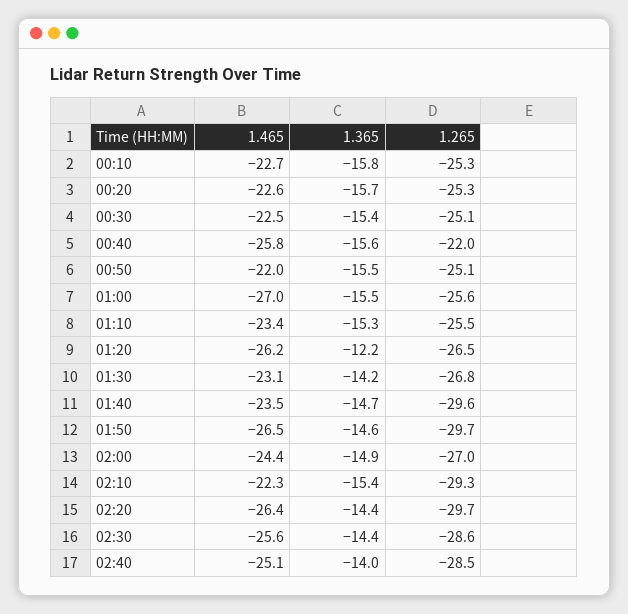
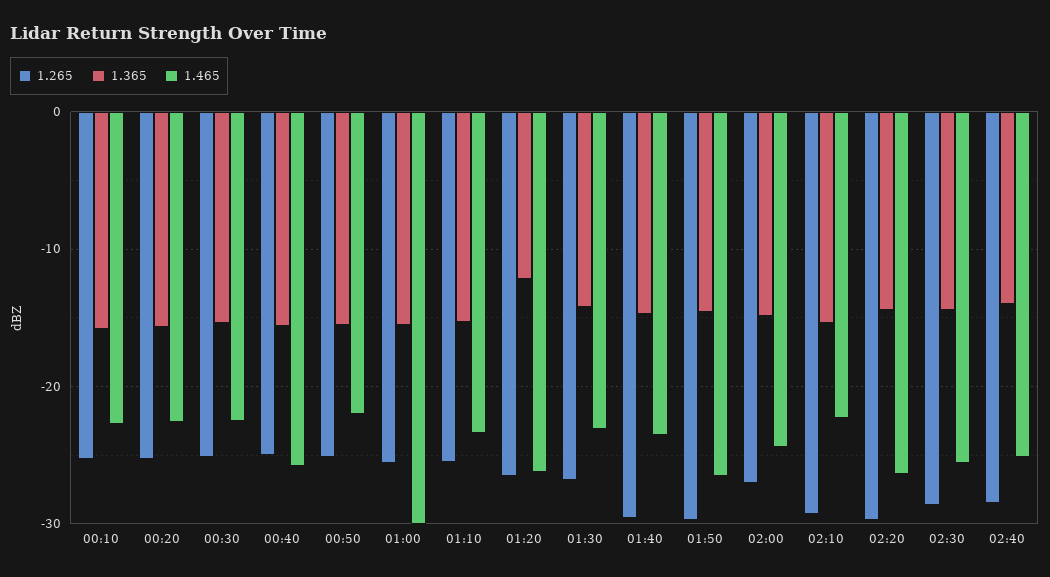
  {
    "1.465": {
      "00:10": -22.7,
      "00:20": -22.6,
      "00:30": -22.5,
      "00:40": -25.8,
      "00:50": -22,
-     "01:00": -27,
+     "01:00": -30,
      "01:10": -23.4,
      "01:20": -26.2,
      "01:30": -23.1,
      "01:40": -23.5,
      "01:50": -26.5,
      "02:00": -24.4,
      "02:10": -22.3,
      "02:20": -26.4,
      "02:30": -25.6,
      "02:40": -25.1
    },
    "1.365": {
      "00:10": -15.8,
      "00:20": -15.7,
      "00:30": -15.4,
      "00:40": -15.6,
      "00:50": -15.5,
      "01:00": -15.5,
      "01:10": -15.3,
      "01:20": -12.2,
      "01:30": -14.2,
      "01:40": -14.7,
      "01:50": -14.6,
      "02:00": -14.9,
      "02:10": -15.4,
      "02:20": -14.4,
      "02:30": -14.4,
      "02:40": -14
    },
    "1.265": {
      "00:10": -25.3,
      "00:20": -25.3,
      "00:30": -25.1,
-     "00:40": -22,
+     "00:40": -25,
      "00:50": -25.1,
      "01:00": -25.6,
      "01:10": -25.5,
      "01:20": -26.5,
      "01:30": -26.8,
      "01:40": -29.6,
      "01:50": -29.7,
      "02:00": -27,
      "02:10": -29.3,
      "02:20": -29.7,
      "02:30": -28.6,
      "02:40": -28.5
    }
  }

